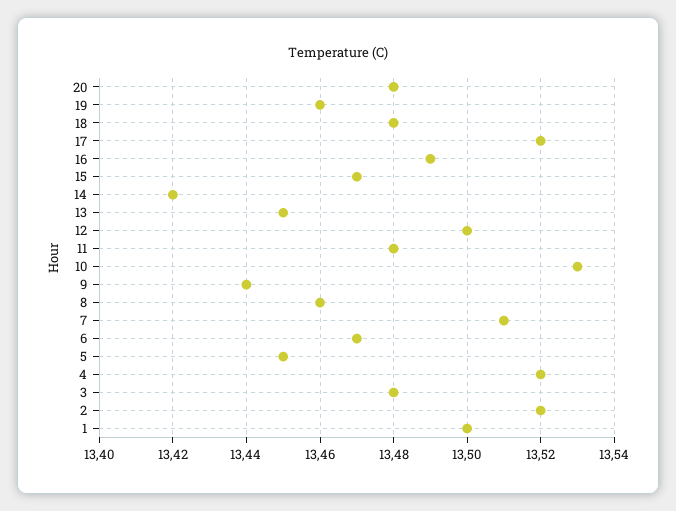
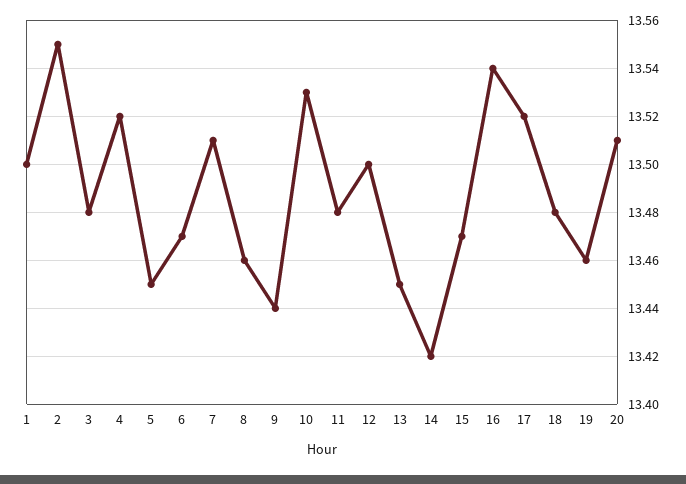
  {
-   "20": 13.48,
+   "20": 13.51,
    "19": 13.46,
    "18": 13.48,
    "17": 13.52,
-   "16": 13.49,
+   "16": 13.54,
    "15": 13.47,
    "14": 13.42,
    "13": 13.45,
    "12": 13.5,
    "11": 13.48,
    "10": 13.53,
    "9": 13.44,
    "8": 13.46,
    "7": 13.51,
    "6": 13.47,
    "5": 13.45,
    "4": 13.52,
    "3": 13.48,
-   "2": 13.52,
+   "2": 13.55,
    "1": 13.5
  }

